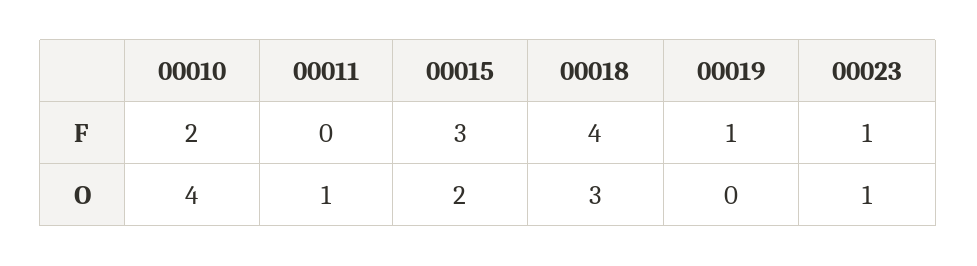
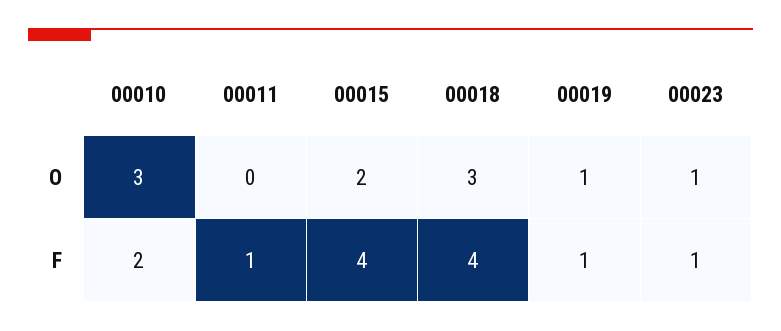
  {
    "00010": {
      "F": 2,
-     "O": 4
+     "O": 3
    },
    "00011": {
-     "F": 0,
+     "F": 1,
-     "O": 1
+     "O": 0
    },
    "00015": {
-     "F": 3,
+     "F": 4,
      "O": 2
    },
    "00018": {
      "F": 4,
      "O": 3
    },
    "00019": {
      "F": 1,
-     "O": 0
+     "O": 1
    },
    "00023": {
      "F": 1,
      "O": 1
    }
  }

